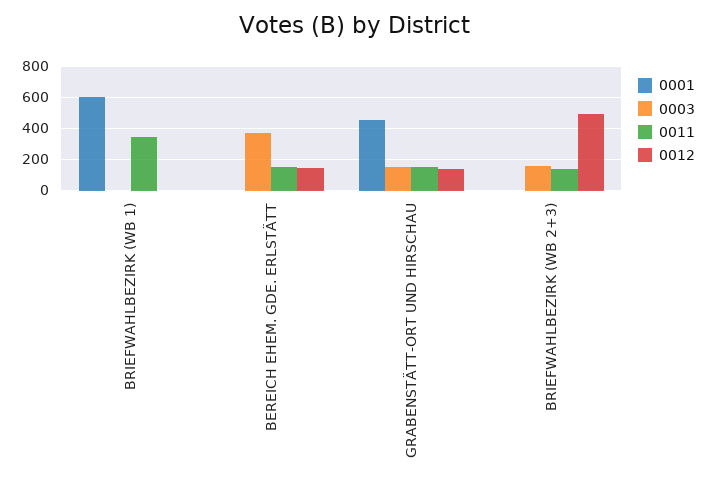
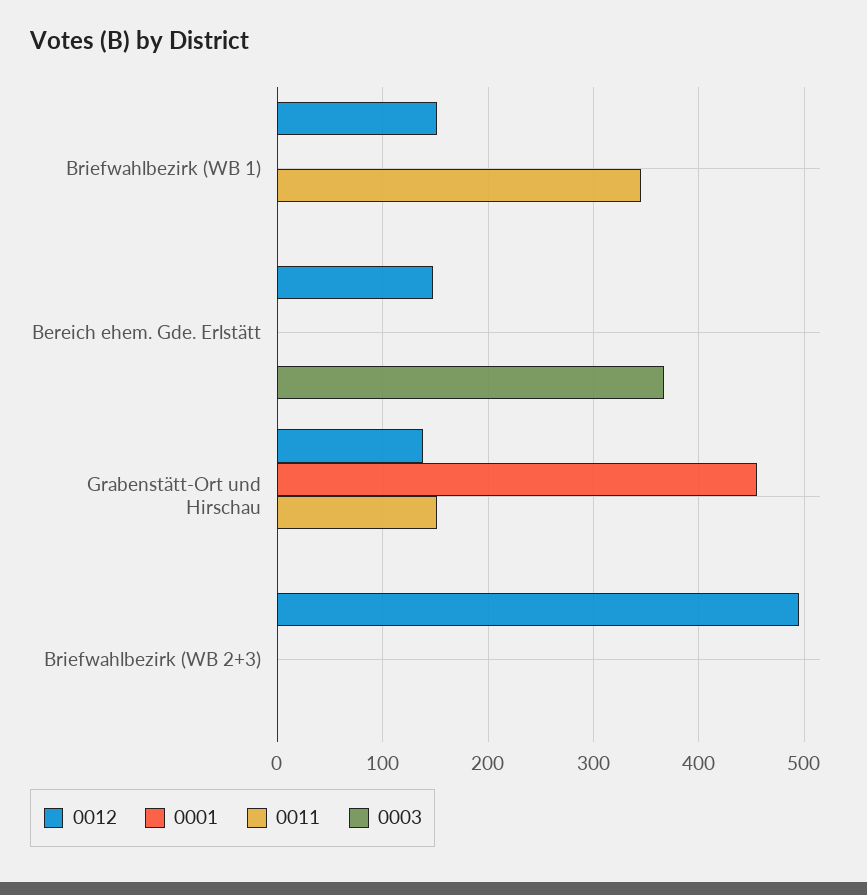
  {
    "0001": {
-     "BRIEFWAHLBEZIRK (WB 1)": 600,
+     "BRIEFWAHLBEZIRK (WB 1)": 0,
      "BEREICH EHEM. GDE. ERLSTÄTT": 0,
      "GRABENSTÄTT-ORT UND HIRSCHAU": 460,
      "BRIEFWAHLBEZIRK (WB 2+3)": 0
    },
    "0003": {
      "BRIEFWAHLBEZIRK (WB 1)": 0,
      "BEREICH EHEM. GDE. ERLSTÄTT": 370,
-     "GRABENSTÄTT-ORT UND HIRSCHAU": 150,
+     "GRABENSTÄTT-ORT UND HIRSCHAU": 0,
-     "BRIEFWAHLBEZIRK (WB 2+3)": 150
+     "BRIEFWAHLBEZIRK (WB 2+3)": 0
    },
    "0011": {
      "BRIEFWAHLBEZIRK (WB 1)": 350,
-     "BEREICH EHEM. GDE. ERLSTÄTT": 150,
+     "BEREICH EHEM. GDE. ERLSTÄTT": 0,
      "GRABENSTÄTT-ORT UND HIRSCHAU": 150,
-     "BRIEFWAHLBEZIRK (WB 2+3)": 150
+     "BRIEFWAHLBEZIRK (WB 2+3)": 0
    },
    "0012": {
-     "BRIEFWAHLBEZIRK (WB 1)": 0,
+     "BRIEFWAHLBEZIRK (WB 1)": 150,
      "BEREICH EHEM. GDE. ERLSTÄTT": 150,
      "GRABENSTÄTT-ORT UND HIRSCHAU": 140,
      "BRIEFWAHLBEZIRK (WB 2+3)": 500
    }
  }

